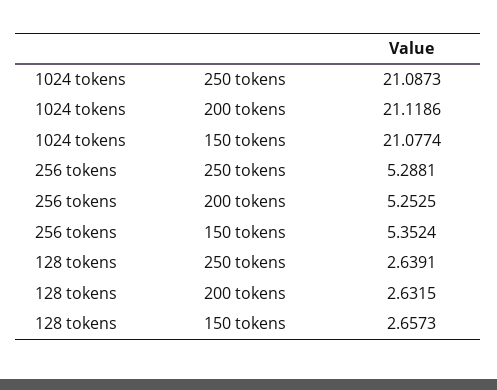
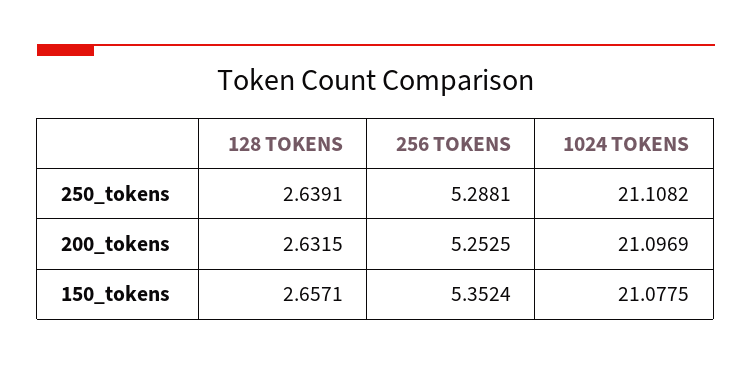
  {
    "1024 tokens": {
-     "250 tokens": 21.0873,
+     "250 tokens": 21.1082,
-     "200 tokens": 21.1186,
+     "200 tokens": 21.0969,
-     "150 tokens": 21.0774
+     "150 tokens": 21.0775
    },
    "256 tokens": {
      "250 tokens": 5.2881,
      "200 tokens": 5.2525,
      "150 tokens": 5.3524
    },
    "128 tokens": {
      "250 tokens": 2.6391,
      "200 tokens": 2.6315,
-     "150 tokens": 2.6573
+     "150 tokens": 2.6571
    }
  }

